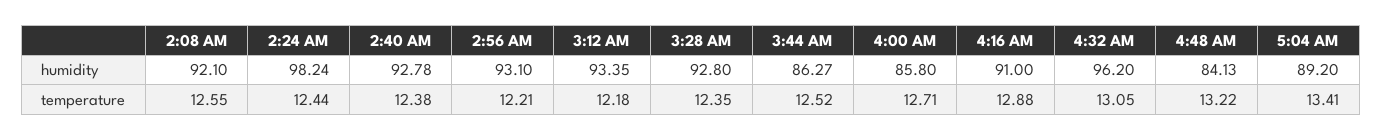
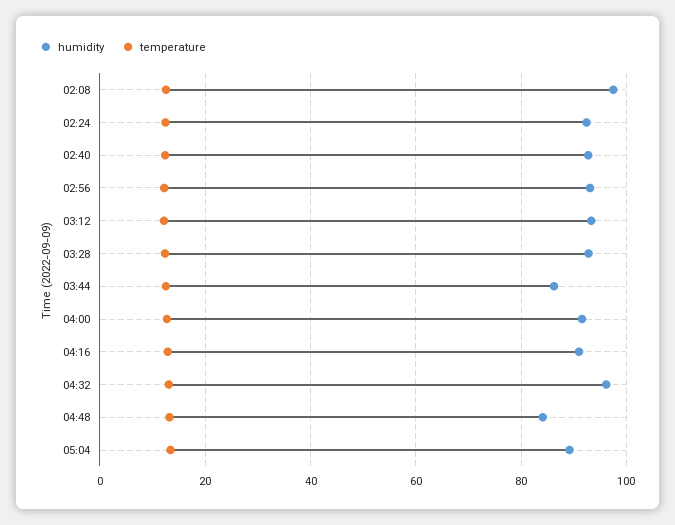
  {
    "humidity": {
-     "2:08 AM": 92.1,
+     "2:08 AM": 98,
-     "2:24 AM": 98.24,
+     "2:24 AM": 92,
      "2:40 AM": 92.78,
      "2:56 AM": 93.1,
      "3:12 AM": 93.35,
      "3:28 AM": 92.8,
      "3:44 AM": 86.27,
-     "4:00 AM": 85.8,
+     "4:00 AM": 92,
      "4:16 AM": 91,
      "4:32 AM": 96.2,
      "4:48 AM": 84.13,
      "5:04 AM": 89.2
    },
    "temperature": {
      "2:08 AM": 12.55,
      "2:24 AM": 12.44,
      "2:40 AM": 12.38,
      "2:56 AM": 12.21,
      "3:12 AM": 12.18,
      "3:28 AM": 12.35,
      "3:44 AM": 12.52,
      "4:00 AM": 12.71,
      "4:16 AM": 12.88,
      "4:32 AM": 13.05,
      "4:48 AM": 13.22,
      "5:04 AM": 13.41
    }
  }

